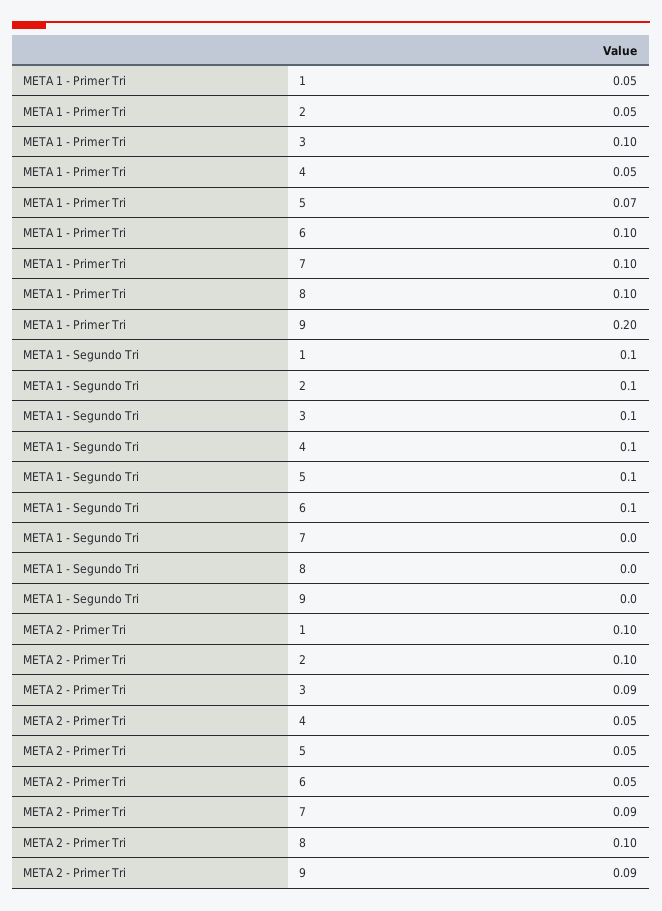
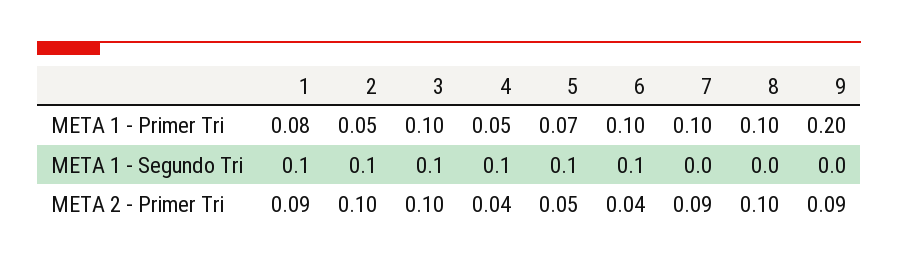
  {
    "META 1 - Primer Tri": {
-     "1": 0.05,
+     "1": 0.08,
      "2": 0.05,
      "3": 0.1,
      "4": 0.05,
      "5": 0.07,
      "6": 0.1,
      "7": 0.1,
      "8": 0.1,
      "9": 0.2
    },
    "META 1 - Segundo Tri": {
      "1": 0.1,
      "2": 0.1,
      "3": 0.1,
      "4": 0.1,
      "5": 0.1,
      "6": 0.1,
      "7": 0,
      "8": 0,
      "9": 0
    },
    "META 2 - Primer Tri": {
-     "1": 0.1,
+     "1": 0.09,
      "2": 0.1,
-     "3": 0.09,
+     "3": 0.1,
-     "4": 0.05,
+     "4": 0.04,
      "5": 0.05,
-     "6": 0.05,
+     "6": 0.04,
      "7": 0.09,
      "8": 0.1,
      "9": 0.09
    }
  }

